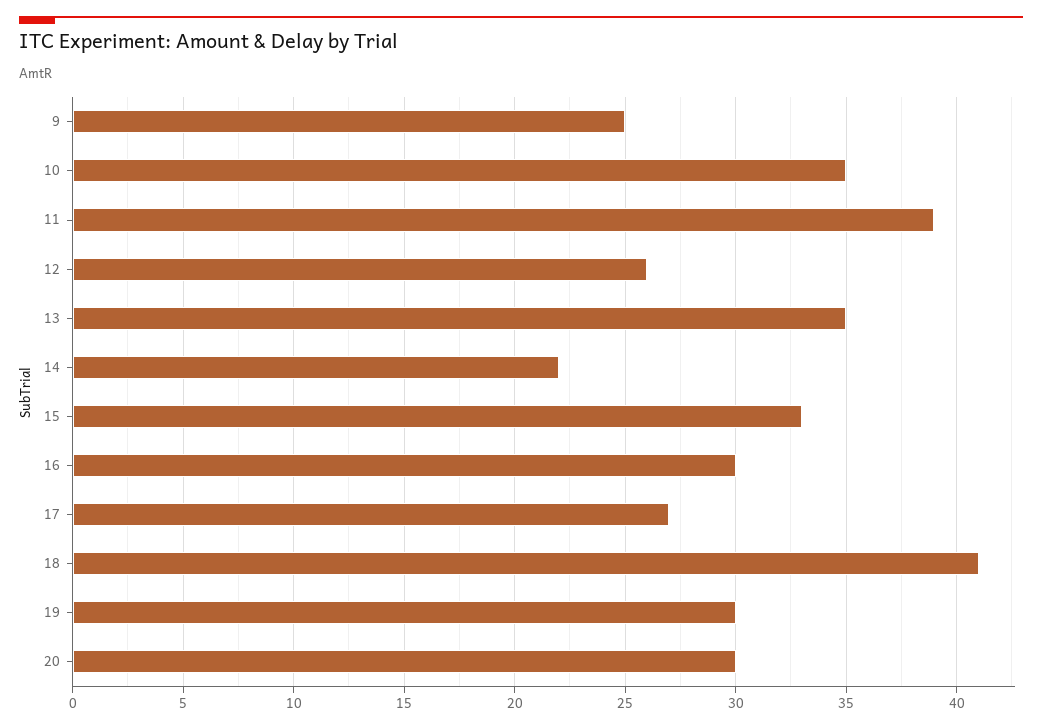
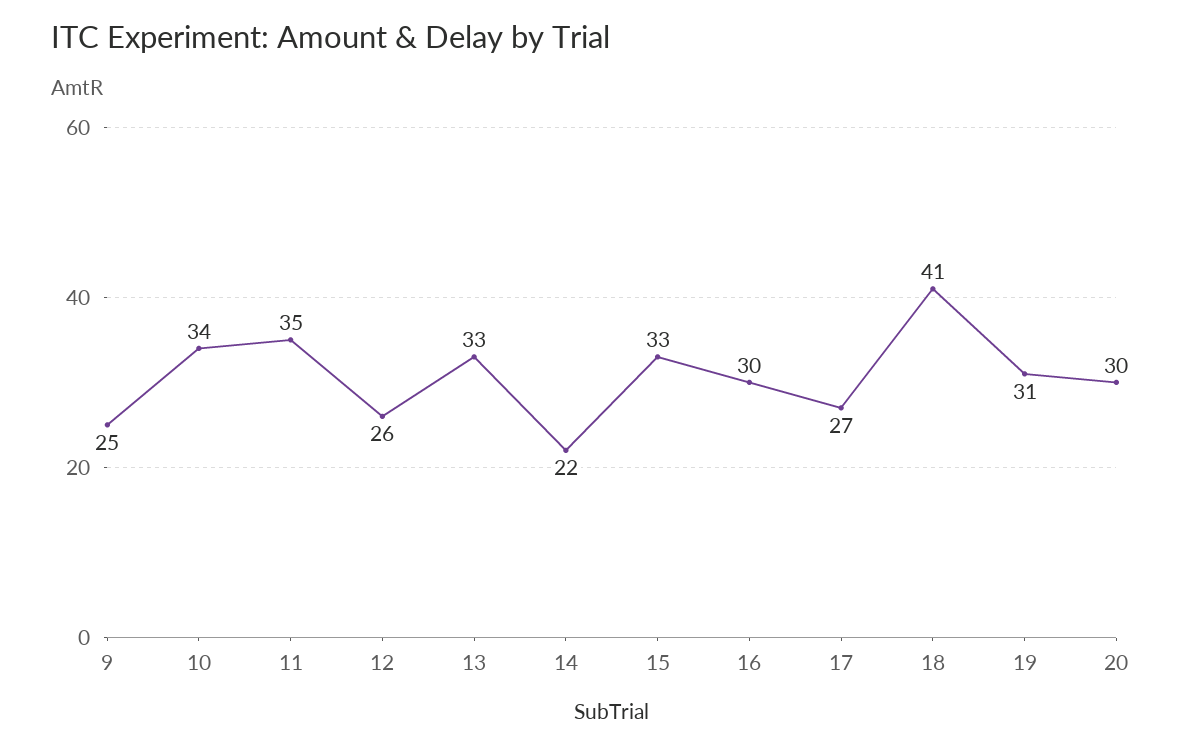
  {
    "9": 25,
-   "10": 35,
+   "10": 34,
-   "11": 39,
+   "11": 35,
    "12": 26,
-   "13": 35,
+   "13": 33,
    "14": 22,
    "15": 33,
    "16": 30,
    "17": 27,
    "18": 41,
-   "19": 30,
+   "19": 31,
    "20": 30
  }

